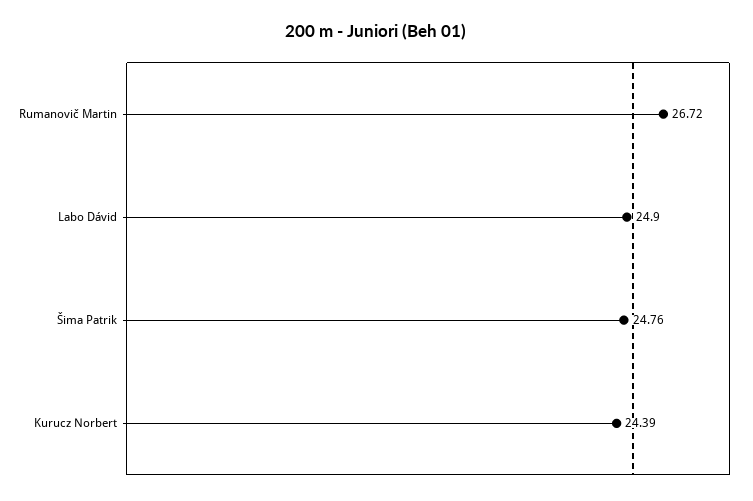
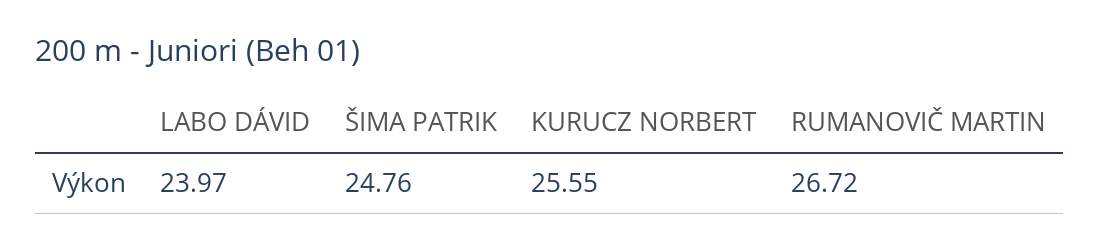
  {
    "Rumanovič Martin": 26.72,
-   "Labo Dávid": 24.9,
+   "Labo Dávid": 23.97,
    "Šima Patrik": 24.76,
-   "Kurucz Norbert": 24.39
+   "Kurucz Norbert": 25.55
  }

